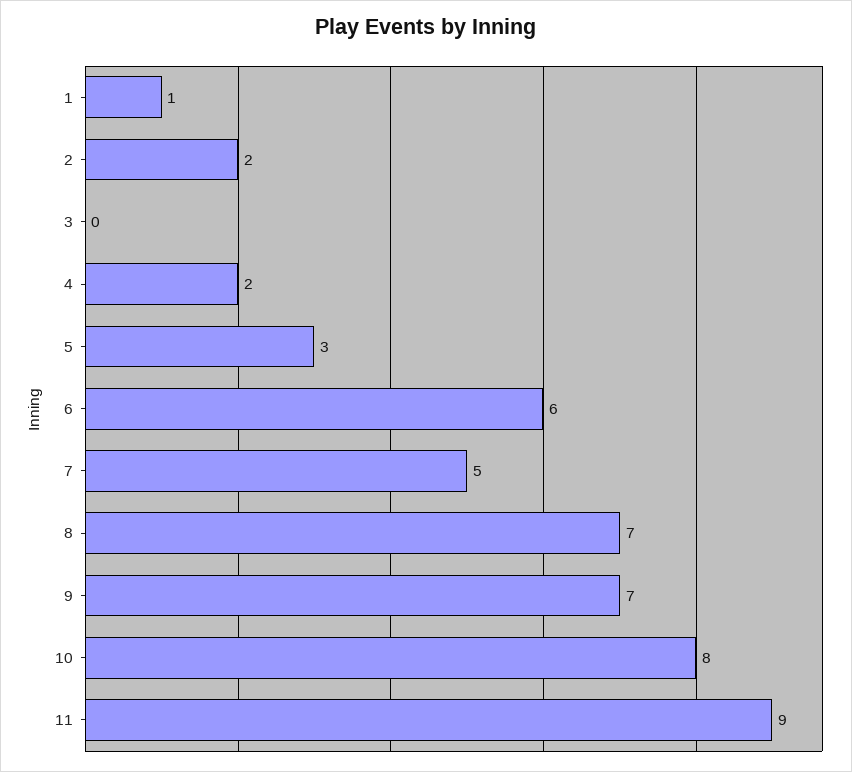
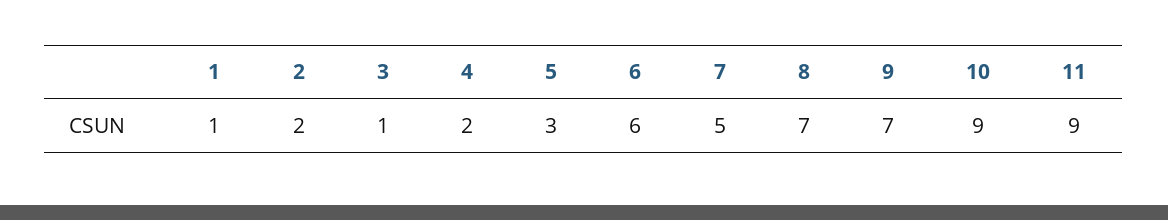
  {
    "1": 1,
    "2": 2,
-   "3": 0,
+   "3": 1,
    "4": 2,
    "5": 3,
    "6": 6,
    "7": 5,
    "8": 7,
    "9": 7,
-   "10": 8,
+   "10": 9,
    "11": 9
  }

